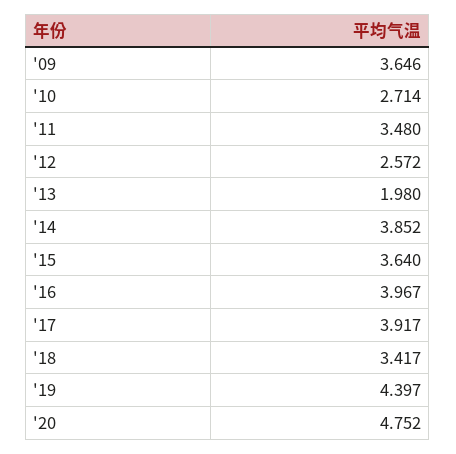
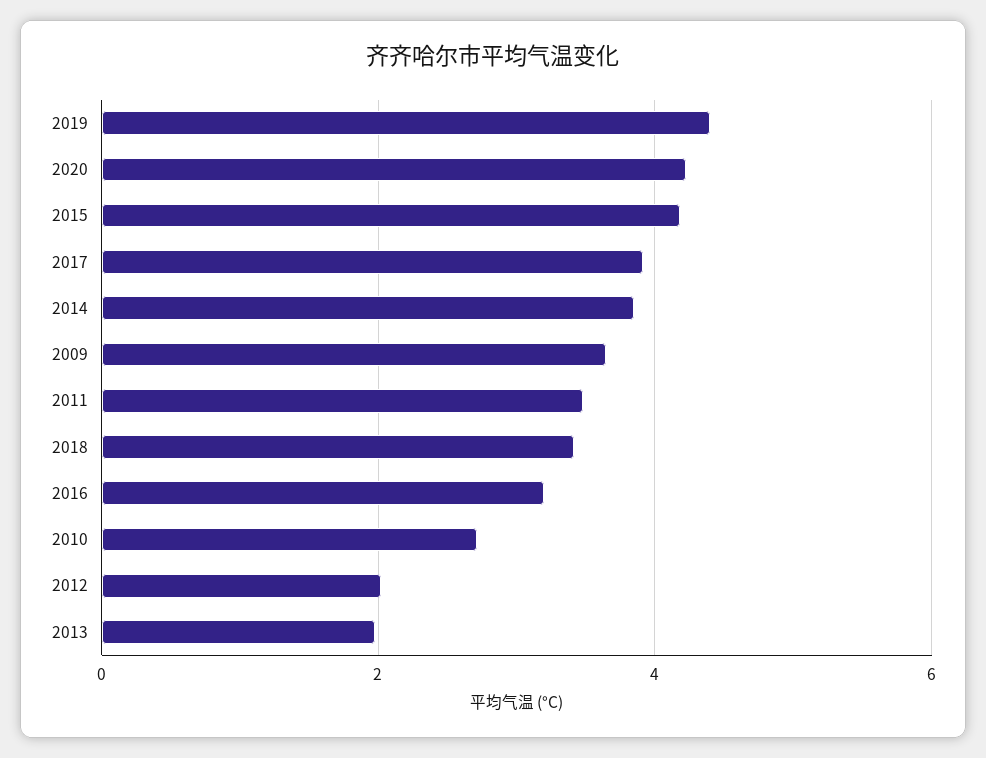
  {
    "'09": 3.646,
    "'10": 2.714,
    "'11": 3.48,
-   "'12": 2.572,
+   "'12": 2,
    "'13": 1.98,
    "'14": 3.852,
-   "'15": 3.64,
+   "'15": 4.2,
-   "'16": 3.967,
+   "'16": 3.2,
    "'17": 3.917,
    "'18": 3.417,
    "'19": 4.397,
-   "'20": 4.752
+   "'20": 4.2
  }

